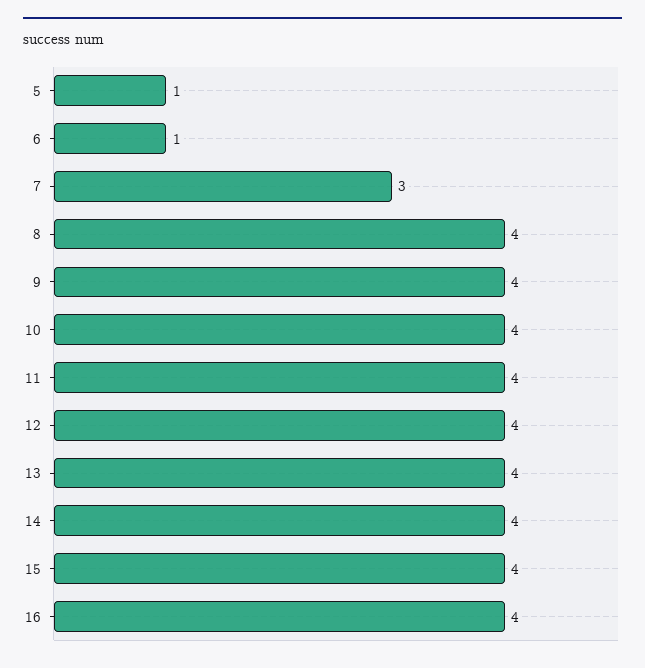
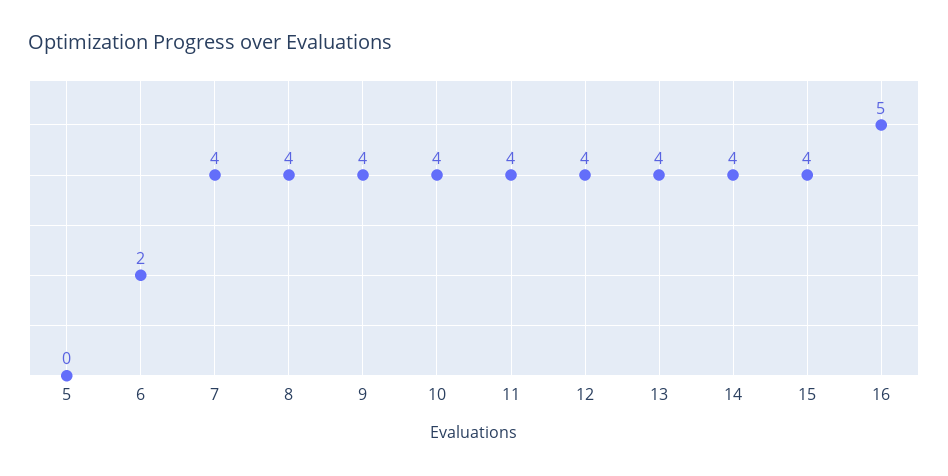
  {
-   "5": 1,
+   "5": 0,
-   "6": 1,
+   "6": 2,
-   "7": 3,
+   "7": 4,
    "8": 4,
    "9": 4,
    "10": 4,
    "11": 4,
    "12": 4,
    "13": 4,
    "14": 4,
    "15": 4,
-   "16": 4
+   "16": 5
  }

